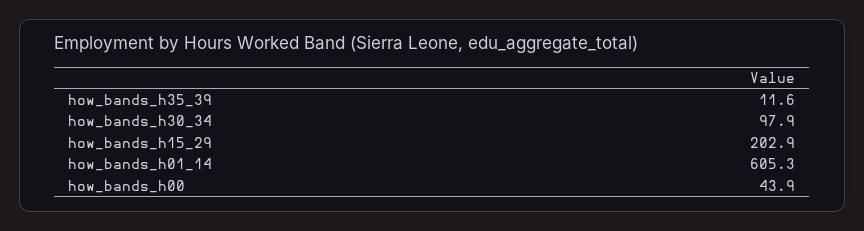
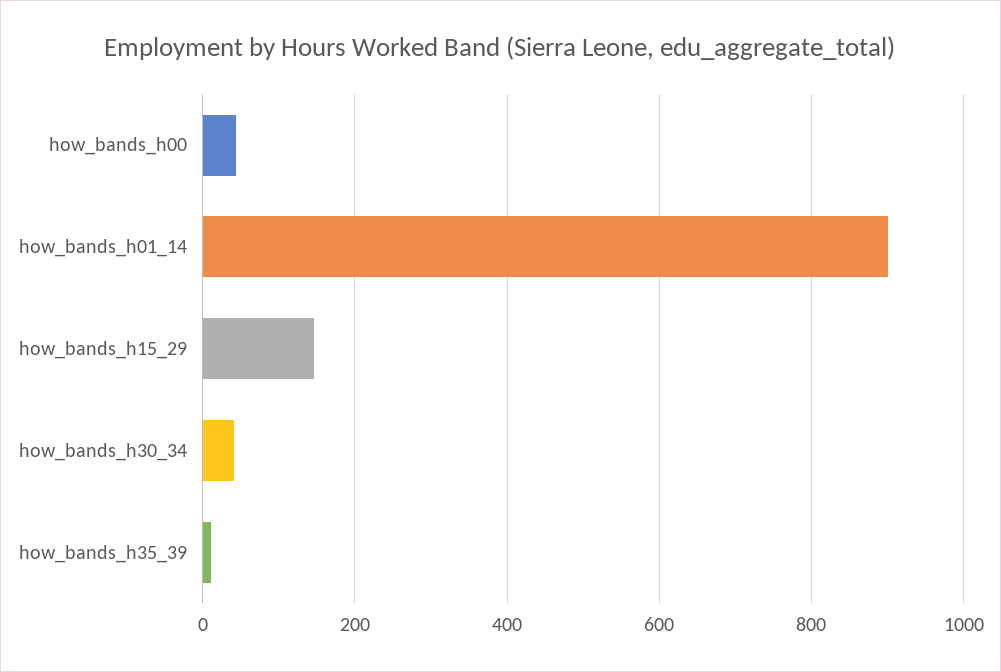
  {
    "how_bands_h35_39": 11.6,
-   "how_bands_h30_34": 97.9,
+   "how_bands_h30_34": 40,
-   "how_bands_h15_29": 202.9,
+   "how_bands_h15_29": 140,
-   "how_bands_h01_14": 605.3,
+   "how_bands_h01_14": 900,
    "how_bands_h00": 43.9
  }

